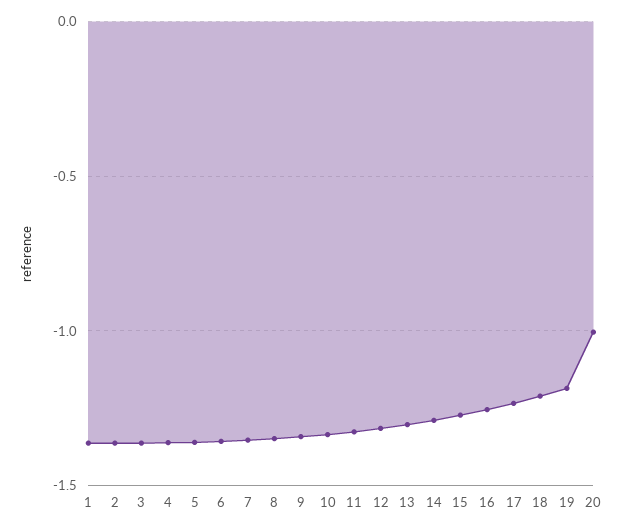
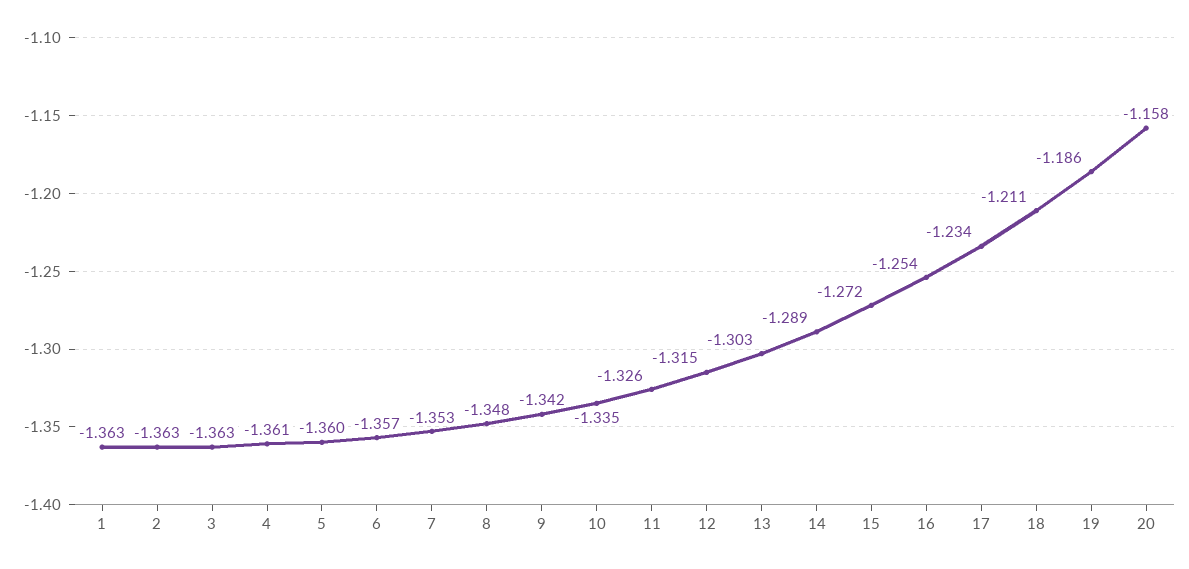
  {
    "1": -1.363,
    "2": -1.363,
    "3": -1.363,
    "4": -1.361,
    "5": -1.36,
    "6": -1.357,
    "7": -1.353,
    "8": -1.348,
    "9": -1.342,
    "10": -1.335,
    "11": -1.326,
    "12": -1.315,
    "13": -1.303,
    "14": -1.289,
    "15": -1.272,
    "16": -1.254,
    "17": -1.234,
    "18": -1.211,
    "19": -1.186,
-   "20": -1
+   "20": -1.158
  }

